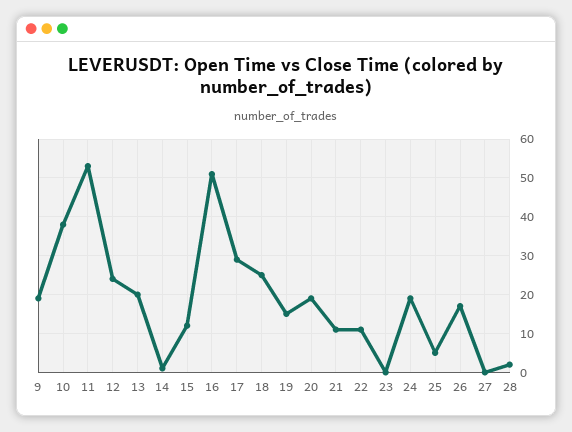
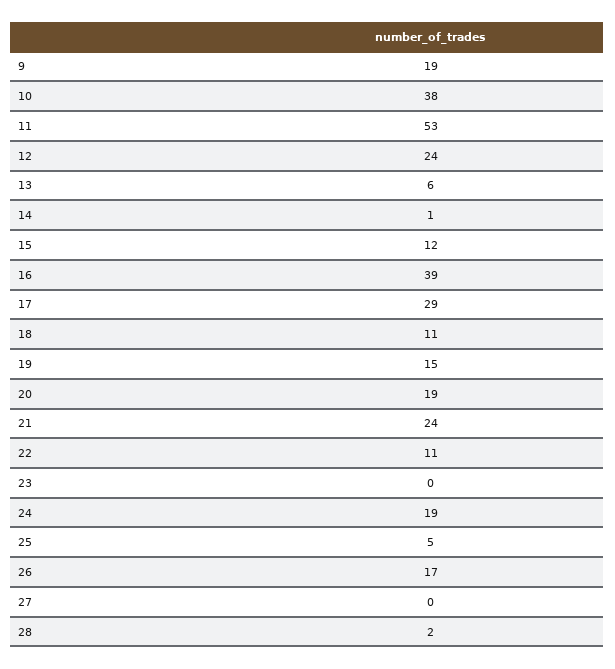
  {
    "9": 19,
    "10": 38,
    "11": 53,
    "12": 24,
-   "13": 20,
+   "13": 6,
    "14": 1,
    "15": 12,
-   "16": 50,
+   "16": 39,
    "17": 29,
-   "18": 25,
+   "18": 11,
    "19": 15,
    "20": 19,
-   "21": 10,
+   "21": 24,
    "22": 11,
    "23": 0,
    "24": 19,
    "25": 5,
    "26": 17,
    "27": 0,
    "28": 2
  }

